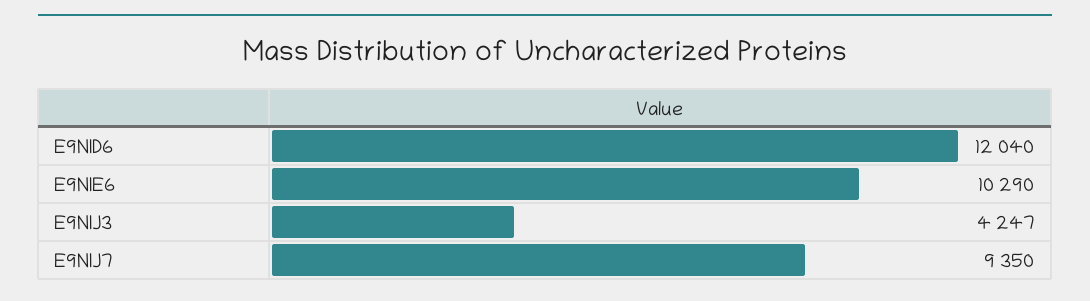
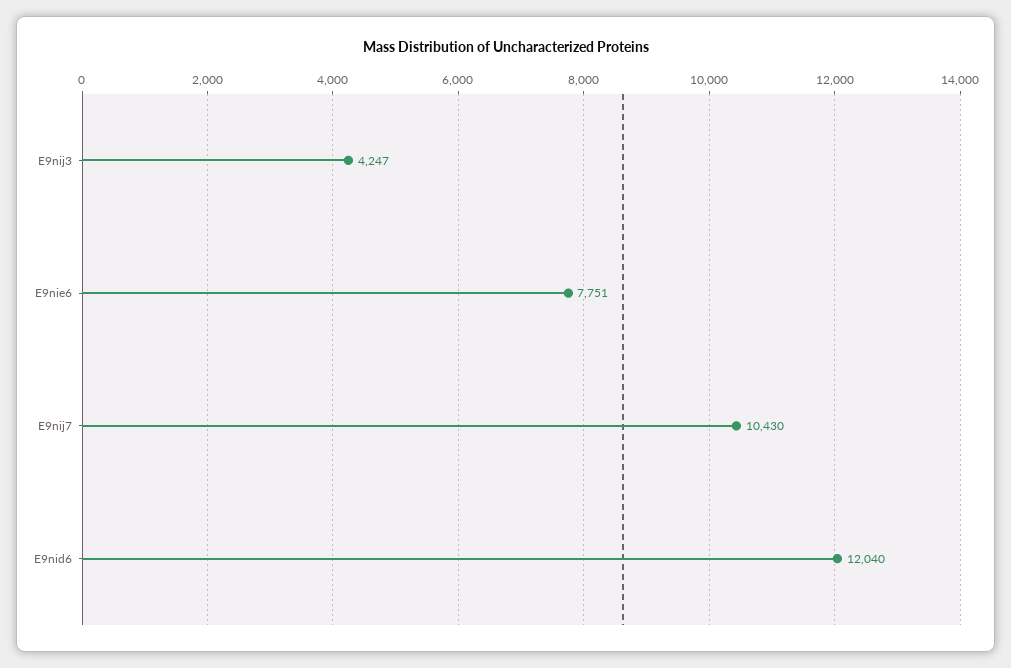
  {
    "E9NID6": 12040,
-   "E9NIE6": 10290,
+   "E9NIE6": 7751,
    "E9NIJ3": 4247,
-   "E9NIJ7": 9350
+   "E9NIJ7": 10430
  }

